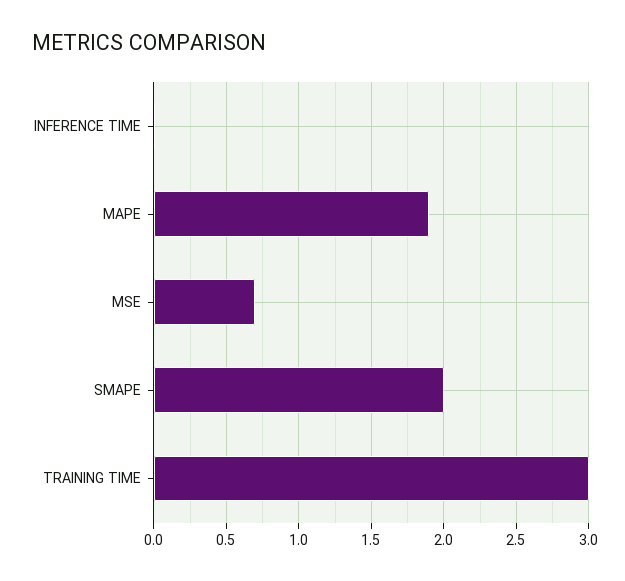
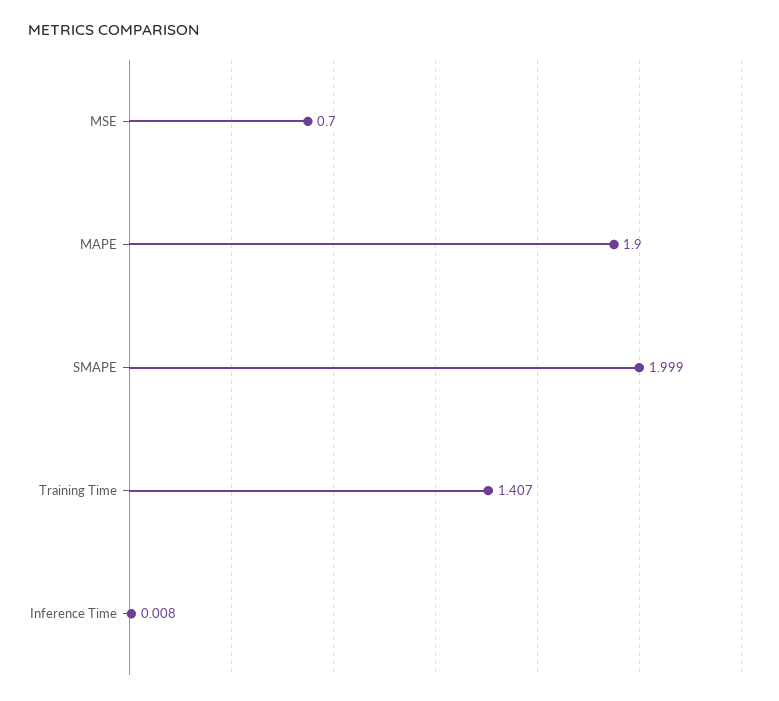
  {
    "INFERENCE TIME": 0.008,
    "MAPE": 1.9,
    "MSE": 0.7,
    "SMAPE": 1.999,
-   "TRAINING TIME": 3
+   "TRAINING TIME": 1.407
  }

